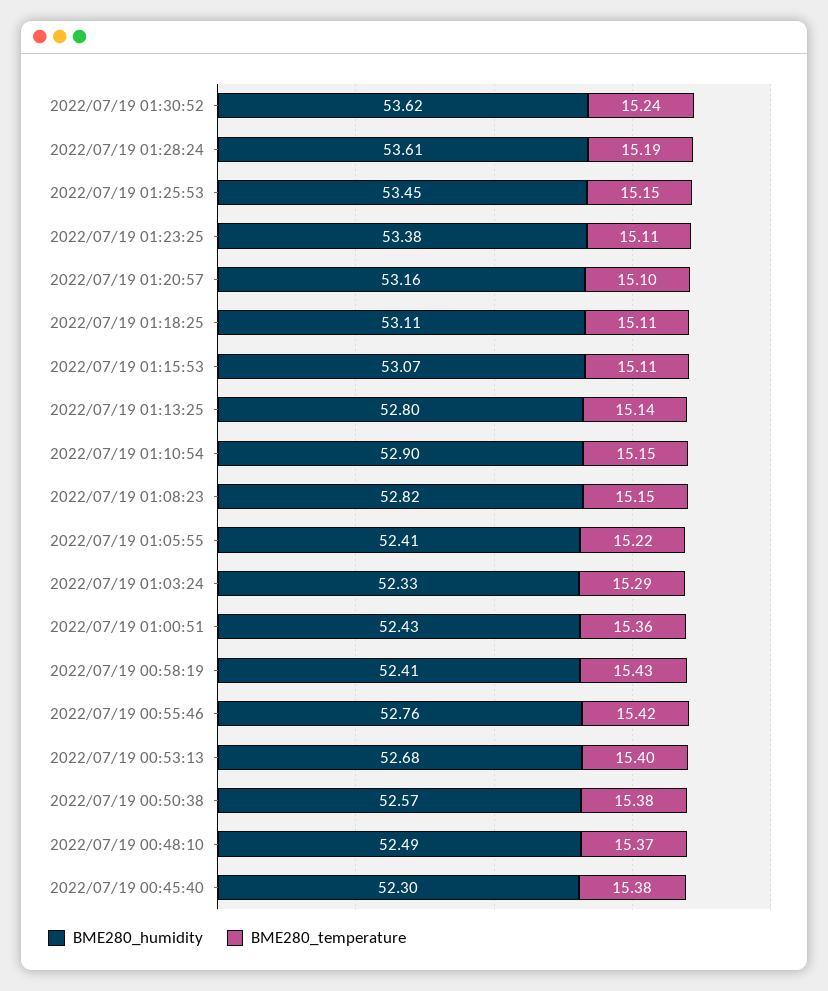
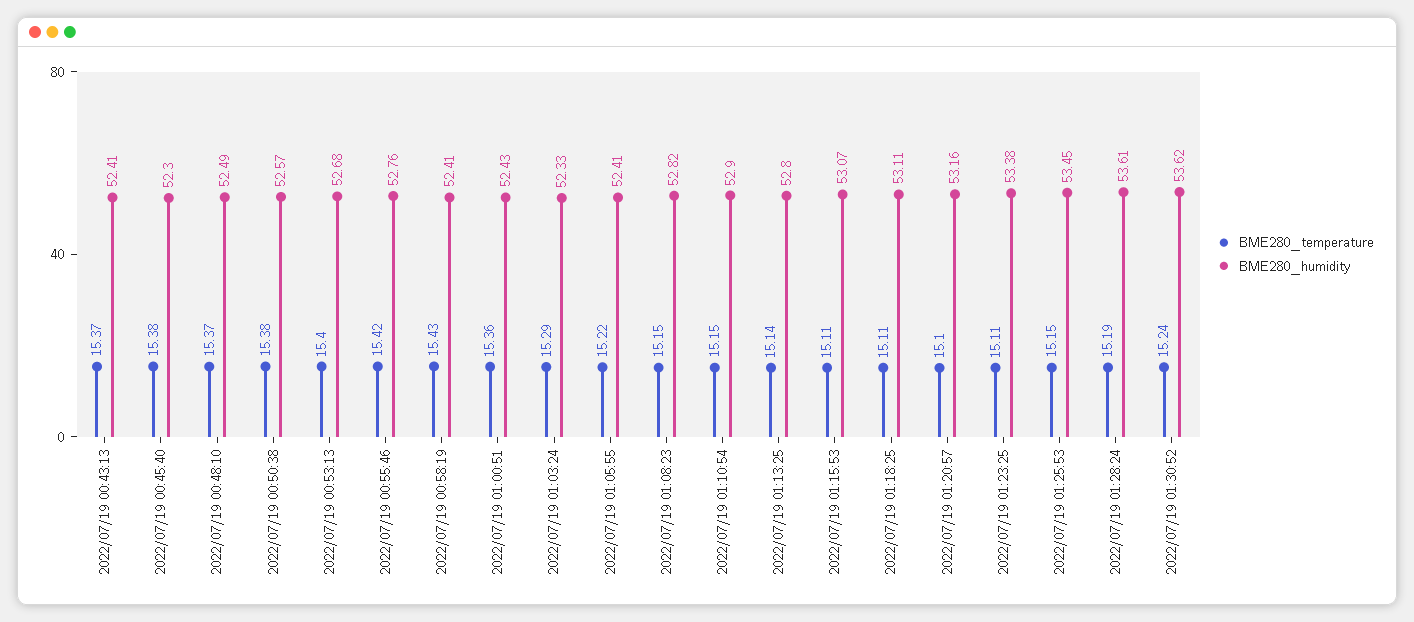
  {
    "BME280_humidity": {
      "2022/07/19 01:30:52": 53.62,
      "2022/07/19 01:28:24": 53.61,
      "2022/07/19 01:25:53": 53.45,
      "2022/07/19 01:23:25": 53.38,
      "2022/07/19 01:20:57": 53.16,
      "2022/07/19 01:18:25": 53.11,
      "2022/07/19 01:15:53": 53.07,
      "2022/07/19 01:13:25": 52.8,
      "2022/07/19 01:10:54": 52.9,
      "2022/07/19 01:08:23": 52.82,
      "2022/07/19 01:05:55": 52.41,
      "2022/07/19 01:03:24": 52.33,
      "2022/07/19 01:00:51": 52.43,
      "2022/07/19 00:58:19": 52.41,
      "2022/07/19 00:55:46": 52.76,
      "2022/07/19 00:53:13": 52.68,
      "2022/07/19 00:50:38": 52.57,
      "2022/07/19 00:48:10": 52.49,
-     "2022/07/19 00:45:40": 52.3
+     "2022/07/19 00:45:40": 52.3,
+     "2022/07/19 00:43:13": 52.41
    },
    "BME280_temperature": {
      "2022/07/19 01:30:52": 15.24,
      "2022/07/19 01:28:24": 15.19,
      "2022/07/19 01:25:53": 15.15,
      "2022/07/19 01:23:25": 15.11,
      "2022/07/19 01:20:57": 15.1,
      "2022/07/19 01:18:25": 15.11,
      "2022/07/19 01:15:53": 15.11,
      "2022/07/19 01:13:25": 15.14,
      "2022/07/19 01:10:54": 15.15,
      "2022/07/19 01:08:23": 15.15,
      "2022/07/19 01:05:55": 15.22,
      "2022/07/19 01:03:24": 15.29,
      "2022/07/19 01:00:51": 15.36,
      "2022/07/19 00:58:19": 15.43,
      "2022/07/19 00:55:46": 15.42,
      "2022/07/19 00:53:13": 15.4,
      "2022/07/19 00:50:38": 15.38,
      "2022/07/19 00:48:10": 15.37,
-     "2022/07/19 00:45:40": 15.38
+     "2022/07/19 00:45:40": 15.38,
+     "2022/07/19 00:43:13": 15.37
    }
  }

